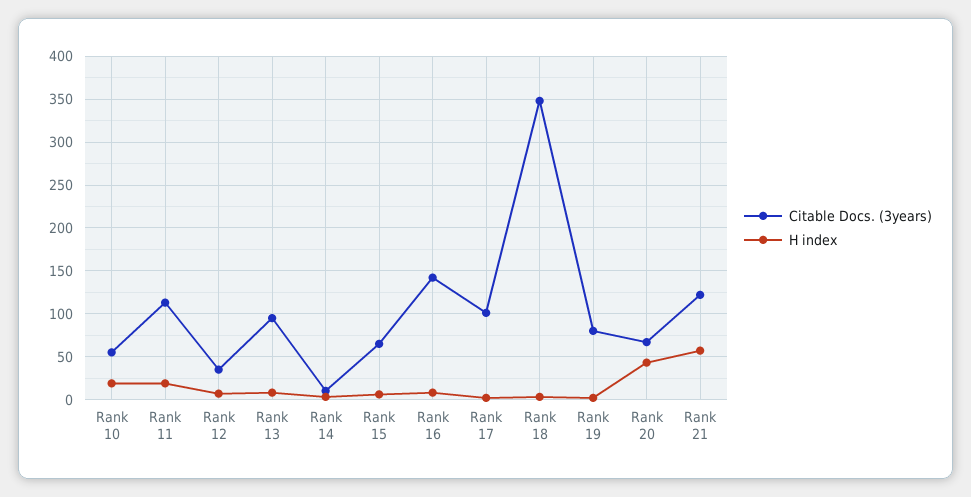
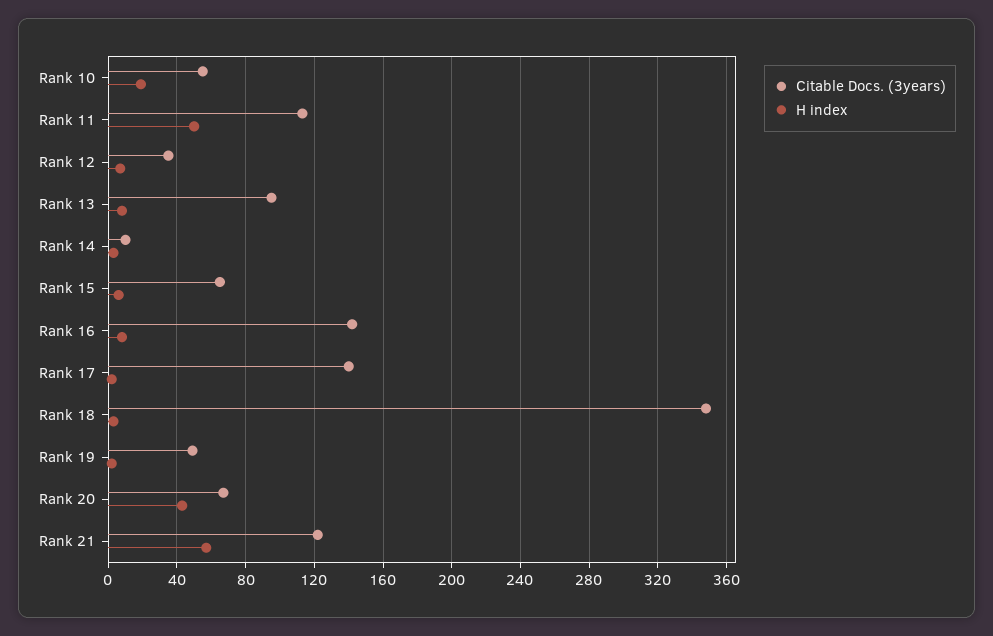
  {
    "Citable Docs. (3years)": {
      "Rank 10": 55,
      "Rank 11": 115,
      "Rank 12": 35,
      "Rank 13": 95,
      "Rank 14": 10,
      "Rank 15": 65,
      "Rank 16": 140,
-     "Rank 17": 100,
+     "Rank 17": 140,
      "Rank 18": 350,
-     "Rank 19": 80,
+     "Rank 19": 50,
      "Rank 20": 65,
      "Rank 21": 120
    },
    "H index": {
      "Rank 10": 20,
-     "Rank 11": 20,
+     "Rank 11": 50,
      "Rank 12": 5,
      "Rank 13": 10,
      "Rank 14": 5,
      "Rank 15": 5,
      "Rank 16": 10,
      "Rank 17": 0,
      "Rank 18": 5,
      "Rank 19": 0,
      "Rank 20": 45,
      "Rank 21": 55
    }
  }

